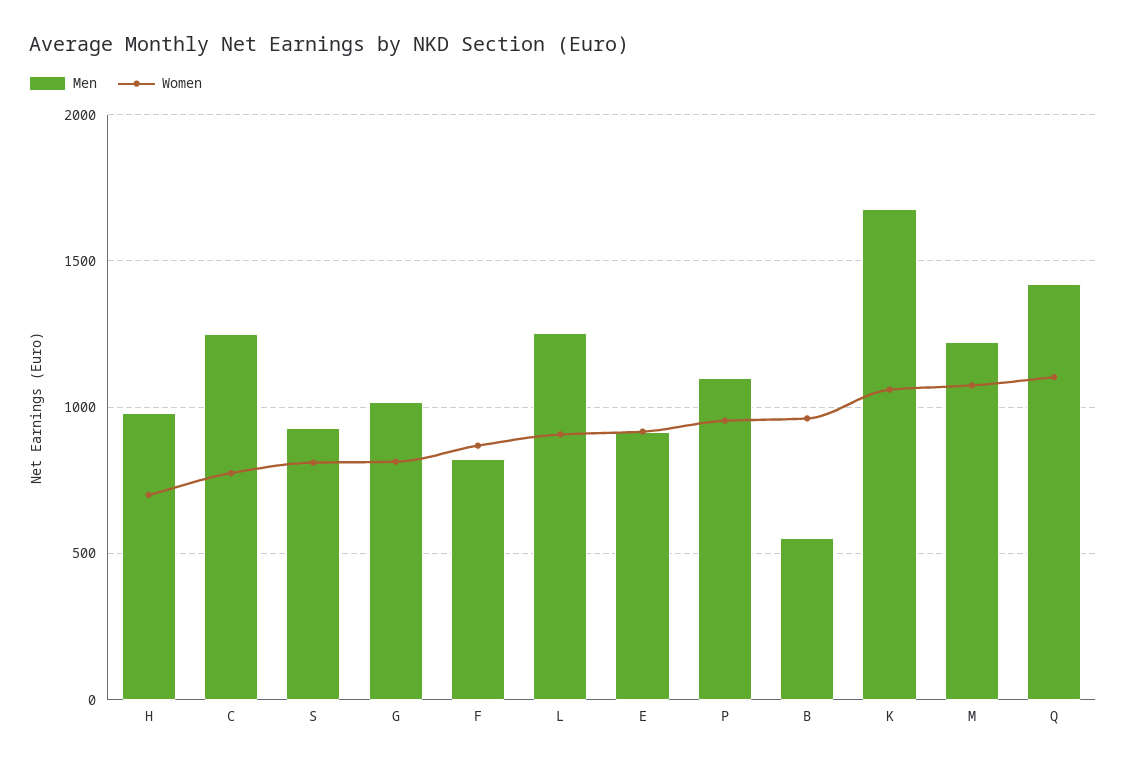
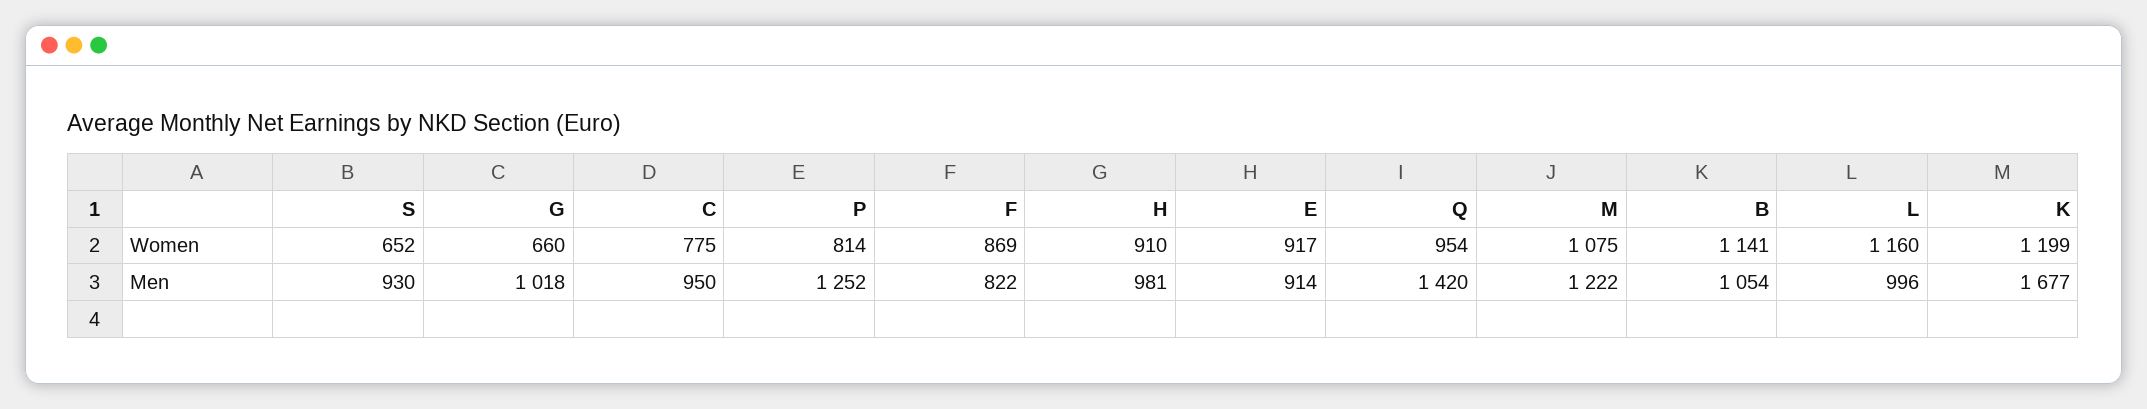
  {
    "Men": {
      "H": 981,
-     "C": 1250,
+     "C": 950,
      "S": 930,
      "G": 1018,
      "F": 822,
-     "L": 1250,
+     "L": 996,
      "E": 914,
-     "P": 1100,
+     "P": 1252,
-     "B": 550,
+     "B": 1054,
      "K": 1677,
      "M": 1222,
      "Q": 1420
    },
    "Women": {
-     "H": 700,
+     "H": 910,
      "C": 775,
-     "S": 800,
+     "S": 652,
-     "G": 800,
+     "G": 660,
      "F": 869,
-     "L": 900,
+     "L": 1160,
      "E": 917,
-     "P": 950,
+     "P": 814,
-     "B": 950,
+     "B": 1141,
-     "K": 1050,
+     "K": 1199,
      "M": 1075,
-     "Q": 1100
+     "Q": 954
    }
  }

